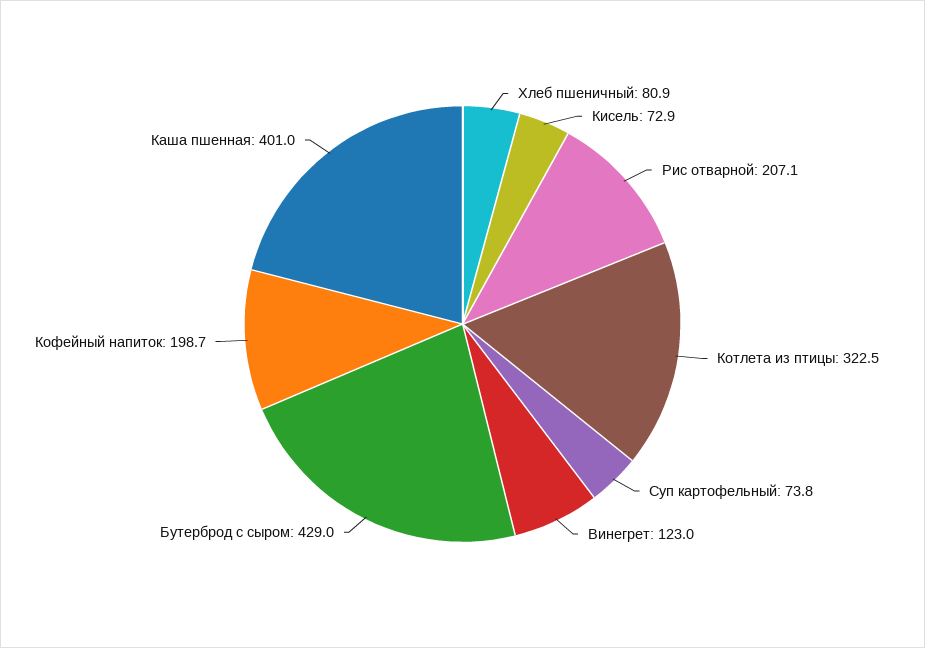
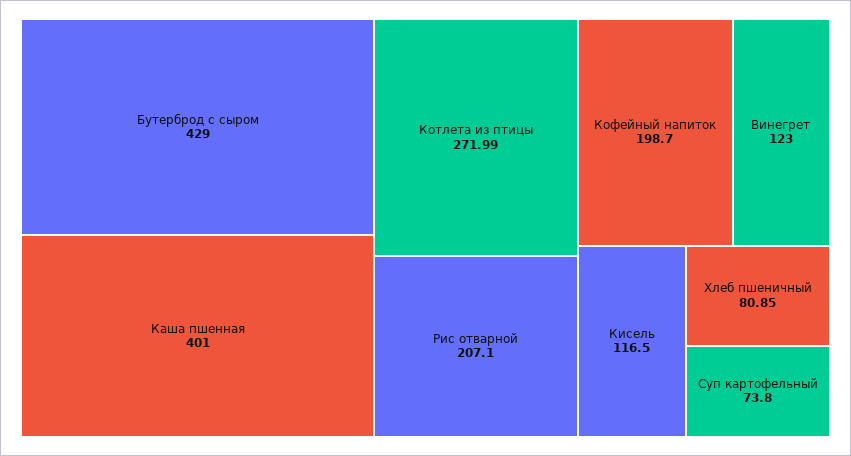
  {
    "Хлеб пшеничный": 80.85,
-   "Кисель": 72.9,
+   "Кисель": 116.5,
    "Рис отварной": 207.1,
-   "Котлета из птицы": 322.5,
+   "Котлета из птицы": 271.99,
    "Суп картофельный": 73.8,
    "Винегрет": 123,
    "Бутерброд с сыром": 429,
    "Кофейный напиток": 198.7,
    "Каша пшенная": 401
  }

